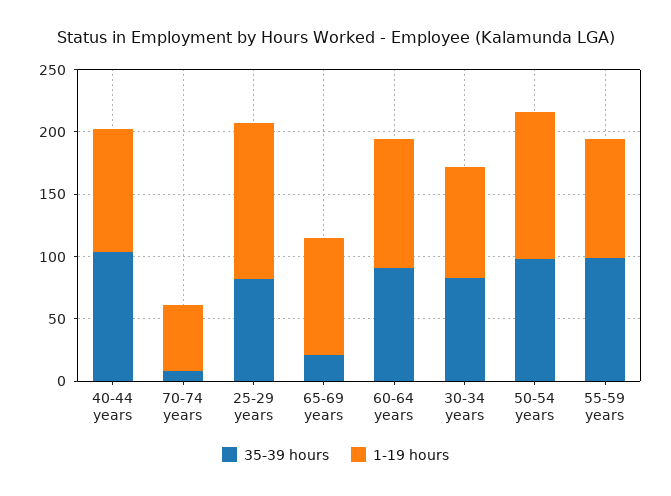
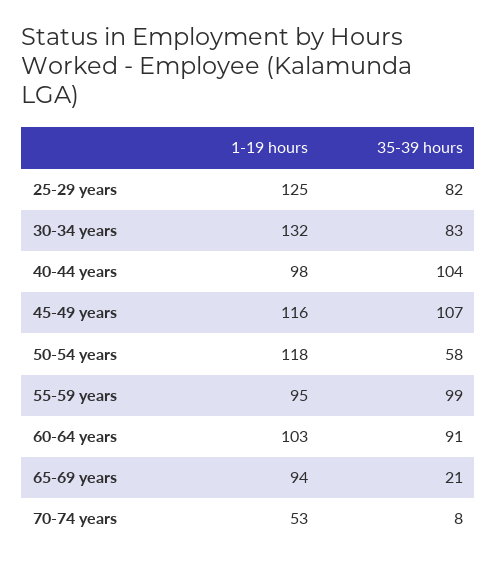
  {
    "35-39 hours": {
      "40-44 years": 104,
      "70-74 years": 8,
      "25-29 years": 82,
      "65-69 years": 21,
      "60-64 years": 91,
      "30-34 years": 83,
-     "50-54 years": 100,
+     "50-54 years": 58,
-     "55-59 years": 99
+     "55-59 years": 99,
+     "45-49 years": 107
    },
    "1-19 hours": {
      "40-44 years": 98,
      "70-74 years": 53,
      "25-29 years": 125,
      "65-69 years": 94,
      "60-64 years": 103,
-     "30-34 years": 90,
+     "30-34 years": 132,
      "50-54 years": 118,
-     "55-59 years": 95
+     "55-59 years": 95,
+     "45-49 years": 116
    }
  }

